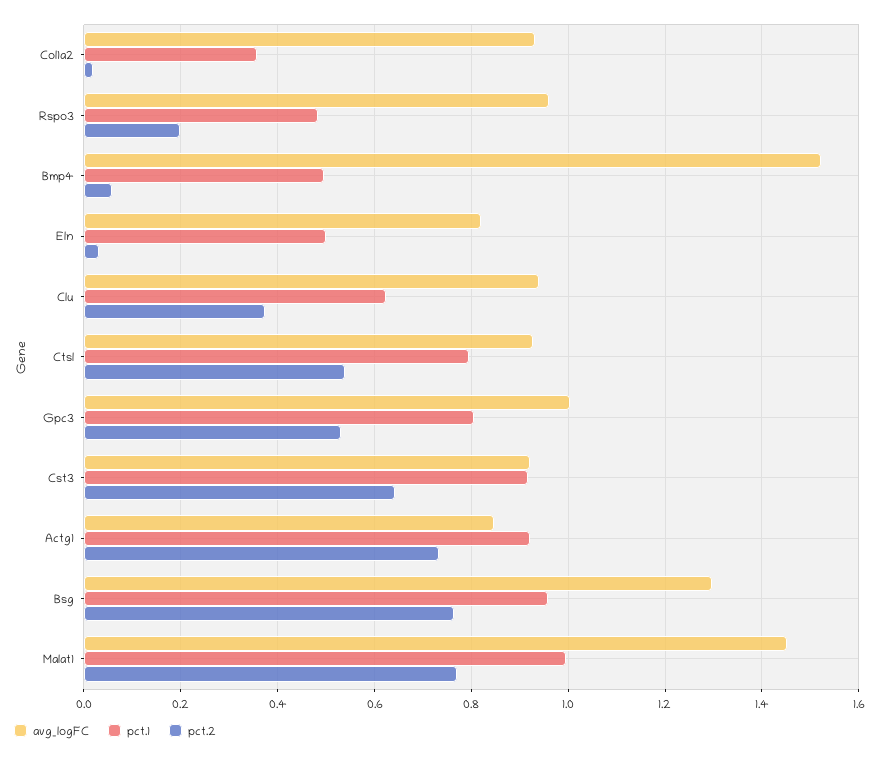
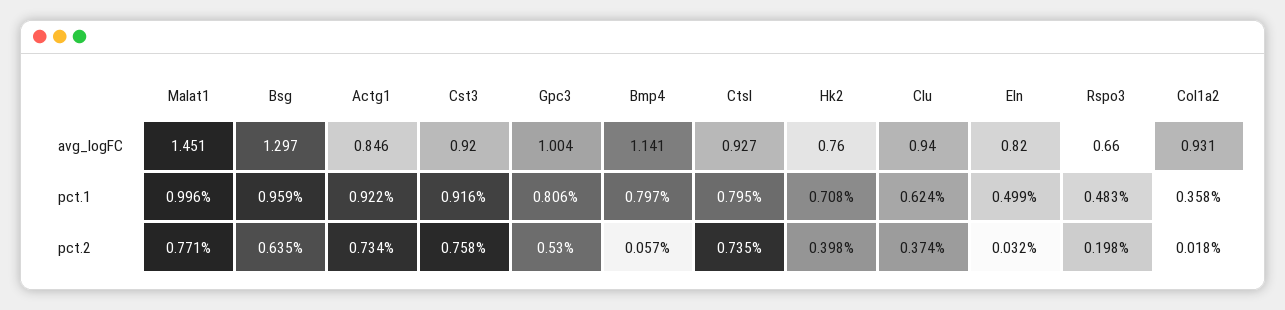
  {
    "avg_logFC": {
      "Col1a2": 0.931,
-     "Rspo3": 0.96,
+     "Rspo3": 0.66,
-     "Bmp4": 1.52,
+     "Bmp4": 1.141,
      "Eln": 0.82,
      "Clu": 0.94,
      "Ctsl": 0.927,
      "Gpc3": 1.004,
      "Cst3": 0.92,
      "Actg1": 0.846,
      "Bsg": 1.297,
-     "Malat1": 1.451
+     "Malat1": 1.451,
+     "Hk2": 0.76
    },
    "pct.1": {
      "Col1a2": 0.358,
      "Rspo3": 0.483,
-     "Bmp4": 0.5,
+     "Bmp4": 0.797,
      "Eln": 0.499,
      "Clu": 0.624,
      "Ctsl": 0.795,
      "Gpc3": 0.806,
      "Cst3": 0.916,
      "Actg1": 0.922,
      "Bsg": 0.959,
-     "Malat1": 0.996
+     "Malat1": 0.996,
+     "Hk2": 0.708
    },
    "pct.2": {
      "Col1a2": 0.018,
      "Rspo3": 0.198,
      "Bmp4": 0.057,
      "Eln": 0.032,
      "Clu": 0.374,
-     "Ctsl": 0.54,
+     "Ctsl": 0.735,
      "Gpc3": 0.53,
-     "Cst3": 0.64,
+     "Cst3": 0.758,
      "Actg1": 0.734,
-     "Bsg": 0.76,
+     "Bsg": 0.635,
-     "Malat1": 0.771
+     "Malat1": 0.771,
+     "Hk2": 0.398
    }
  }

